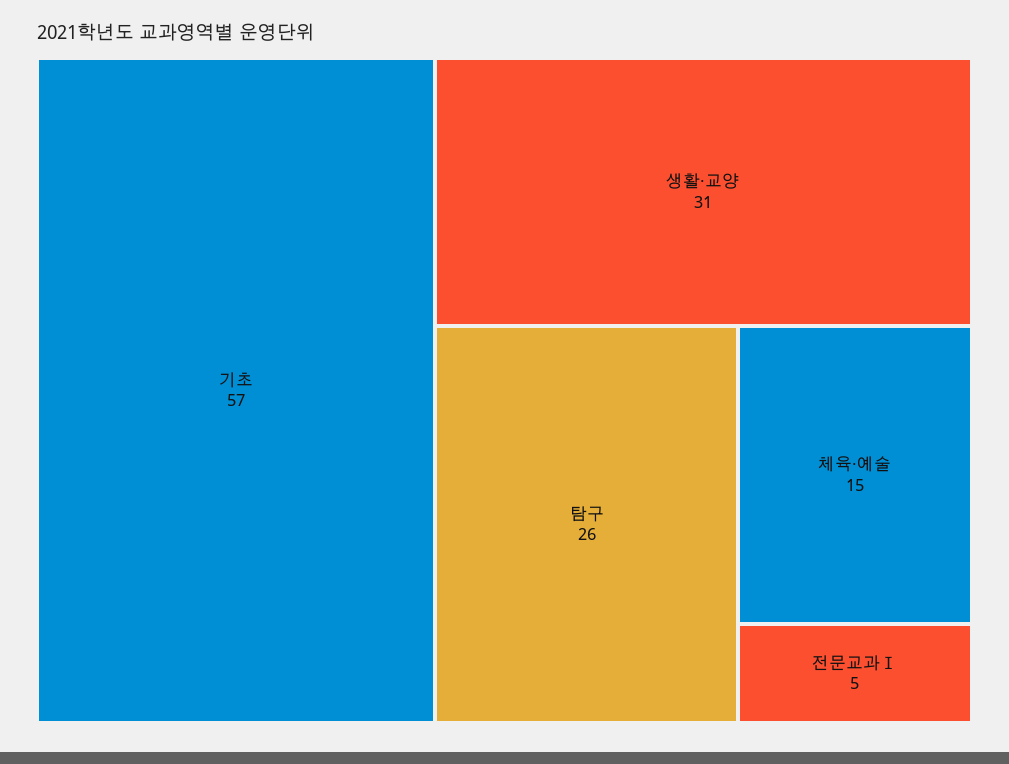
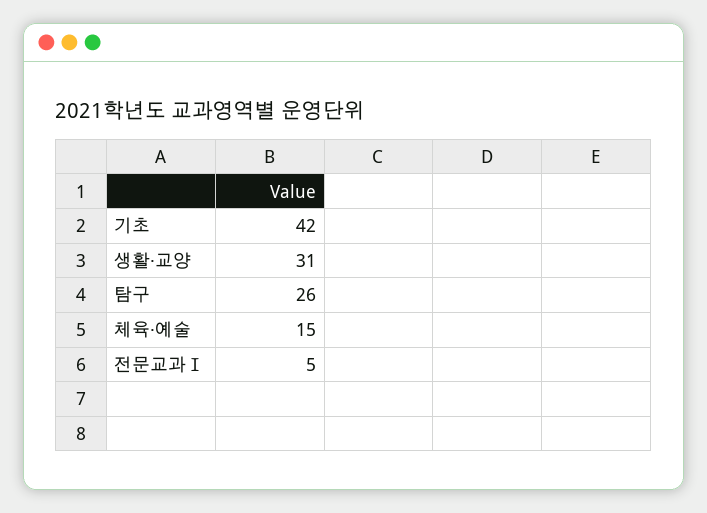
  {
-   "기초": 57,
+   "기초": 42,
    "생활·교양": 31,
    "탐구": 26,
    "체육·예술": 15,
    "전문교과Ⅰ": 5
  }

